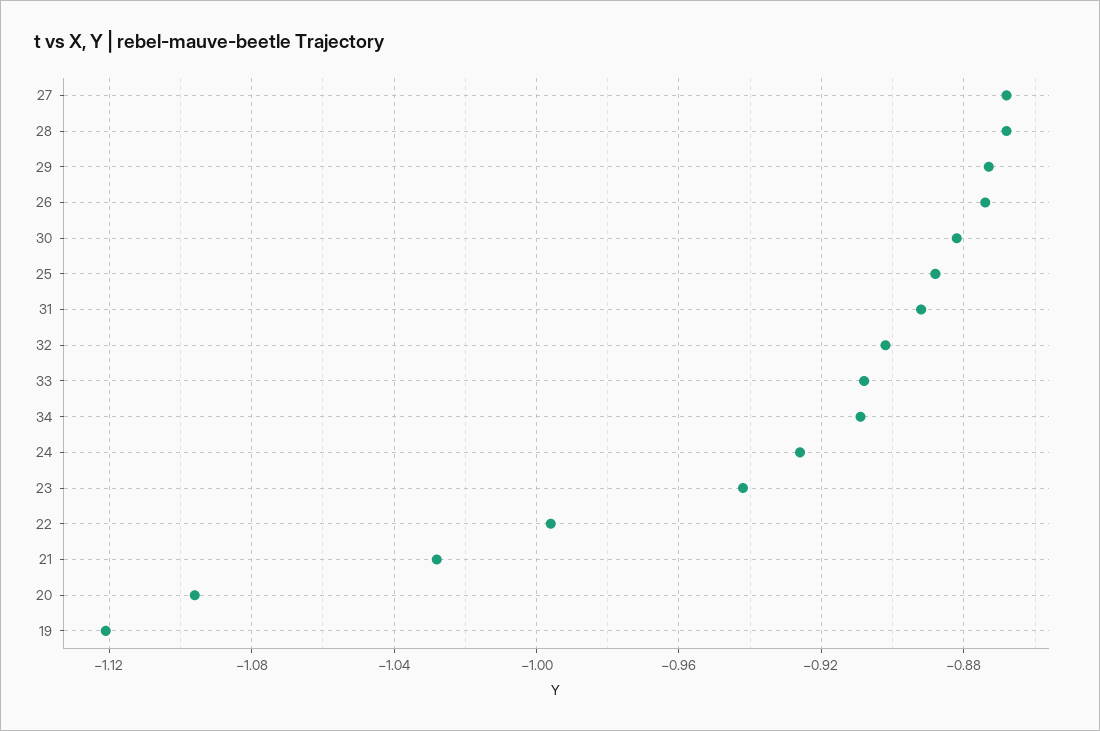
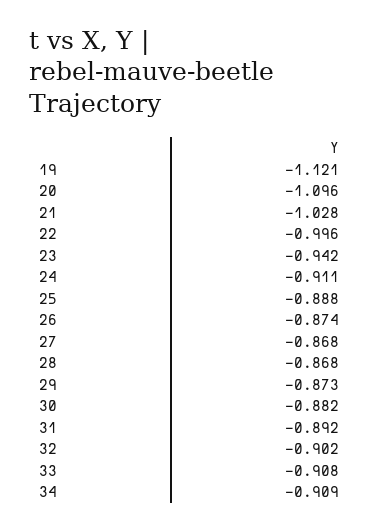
  {
    "27": -0.868,
    "28": -0.868,
    "29": -0.873,
    "26": -0.874,
    "30": -0.882,
    "25": -0.888,
    "31": -0.892,
    "32": -0.902,
    "33": -0.908,
    "34": -0.909,
-   "24": -0.925,
+   "24": -0.911,
    "23": -0.942,
    "22": -0.996,
    "21": -1.028,
    "20": -1.096,
    "19": -1.121
  }

